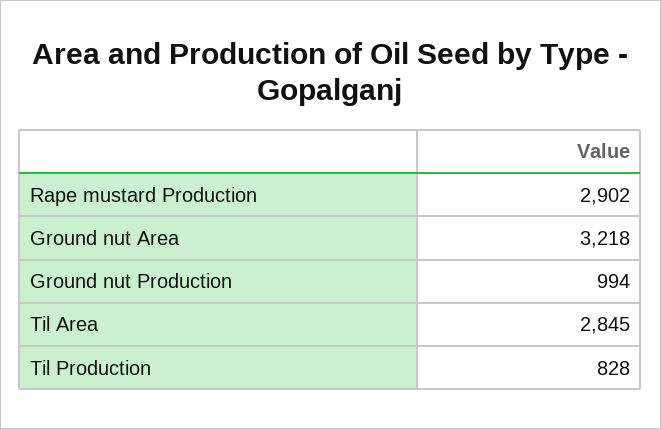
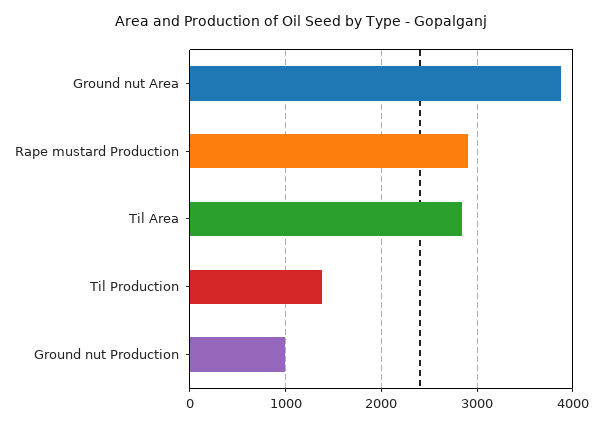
  {
    "Rape mustard Production": 2902,
-   "Ground nut Area": 3218,
+   "Ground nut Area": 3900,
    "Ground nut Production": 994,
    "Til Area": 2845,
-   "Til Production": 828
+   "Til Production": 1400
  }

